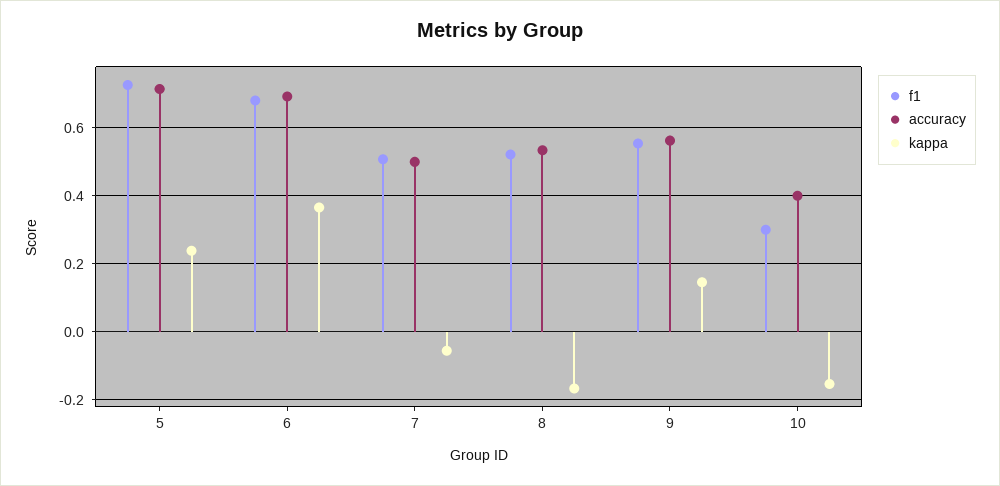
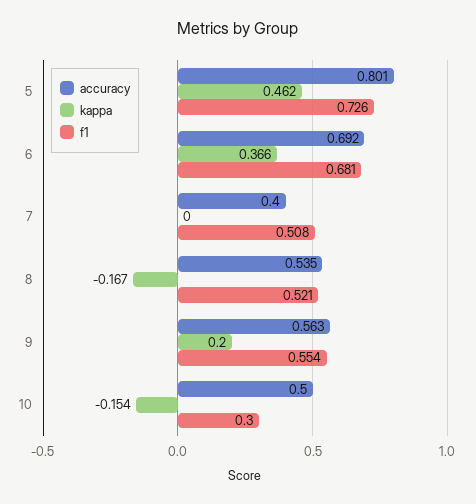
  {
    "f1": {
      "5": 0.726,
      "6": 0.681,
      "7": 0.508,
      "8": 0.521,
      "9": 0.554,
      "10": 0.3
    },
    "accuracy": {
-     "5": 0.72,
+     "5": 0.801,
      "6": 0.692,
-     "7": 0.5,
+     "7": 0.4,
      "8": 0.535,
      "9": 0.563,
-     "10": 0.4
+     "10": 0.5
    },
    "kappa": {
-     "5": 0.24,
+     "5": 0.462,
      "6": 0.366,
-     "7": -0.06,
+     "7": 0,
      "8": -0.167,
-     "9": 0.14,
+     "9": 0.2,
      "10": -0.154
    }
  }

